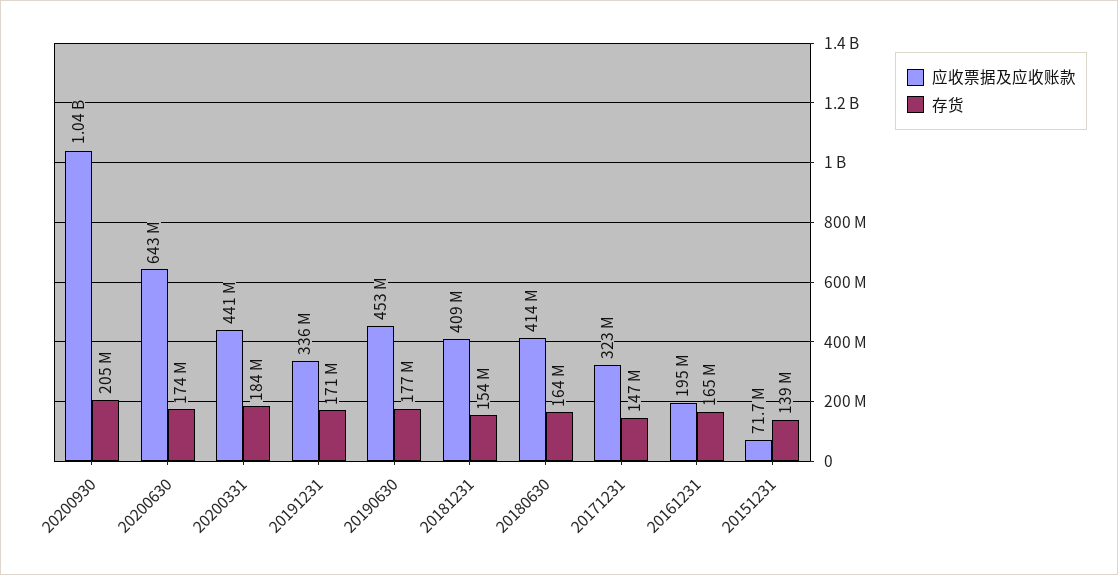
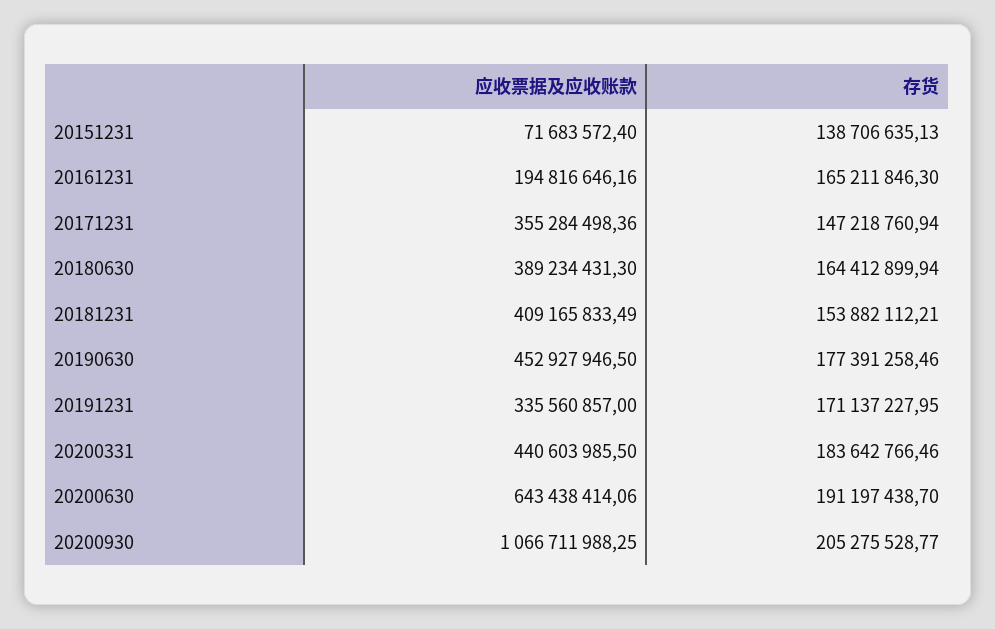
  {
    "应收票据及应收账款": {
-     "20200930": 1040000000,
+     "20200930": 1066711988.25,
      "20200630": 643438414.06,
      "20200331": 440603985.5,
      "20191231": 335560857,
      "20190630": 452927946.5,
      "20181231": 409165833.49,
-     "20180630": 414000000,
+     "20180630": 389234431.3,
-     "20171231": 323000000,
+     "20171231": 355284498.36,
      "20161231": 194816646.16,
      "20151231": 71683572.4
    },
    "存货": {
      "20200930": 205275528.77,
-     "20200630": 174000000,
+     "20200630": 191197438.7,
      "20200331": 183642766.46,
      "20191231": 171137227.95,
      "20190630": 177391258.46,
      "20181231": 153882112.21,
      "20180630": 164412899.94,
      "20171231": 147218760.94,
      "20161231": 165211846.3,
      "20151231": 138706635.13
    }
  }

